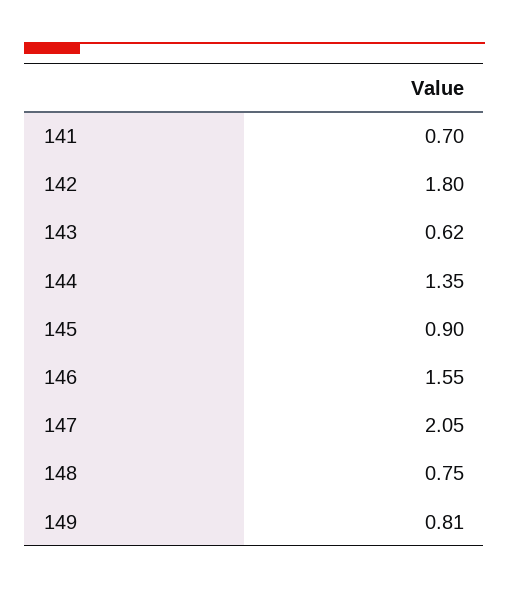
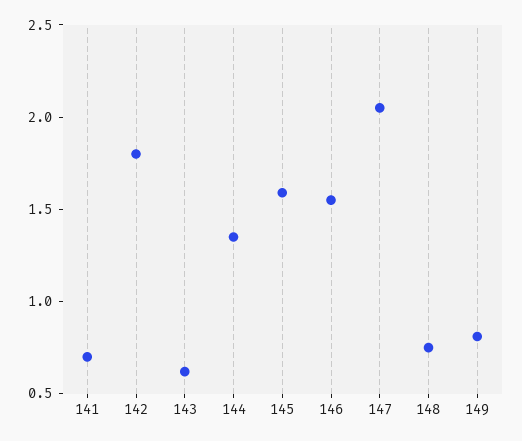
  {
    "141": 0.7,
    "142": 1.8,
    "143": 0.62,
    "144": 1.35,
-   "145": 0.9,
+   "145": 1.6,
    "146": 1.55,
    "147": 2.05,
    "148": 0.75,
    "149": 0.81
  }

